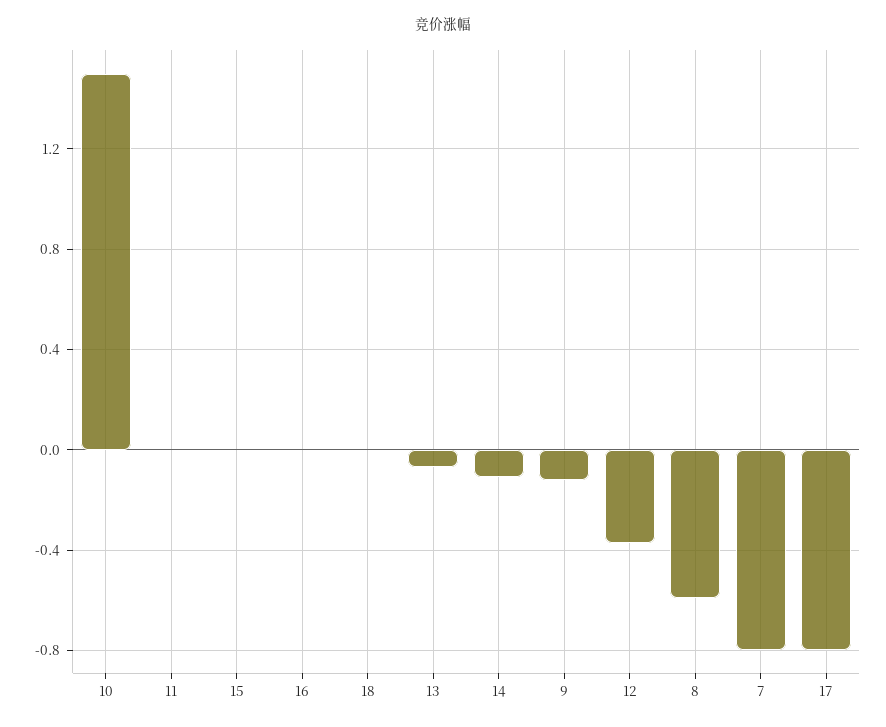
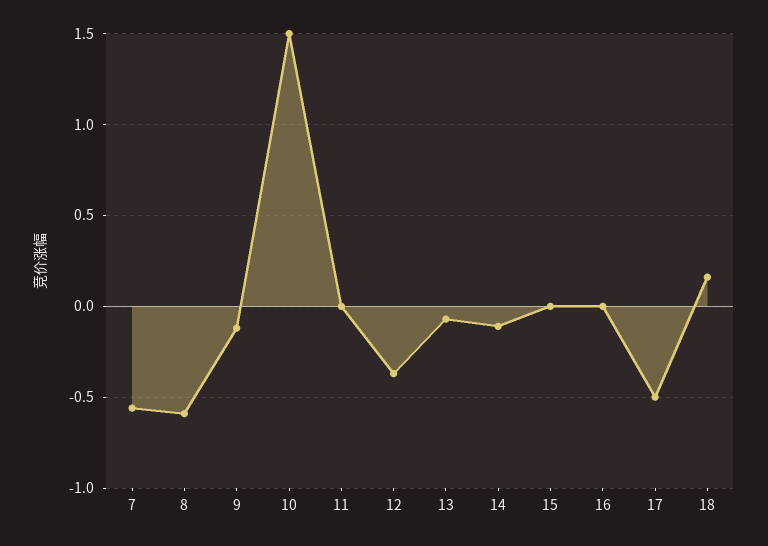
  {
    "10": 1.5,
    "11": 0,
    "15": 0,
    "16": 0,
-   "18": 0,
+   "18": 0.15,
    "13": -0.05,
    "14": -0.1,
    "9": -0.1,
    "12": -0.35,
    "8": -0.6,
-   "7": -0.8,
+   "7": -0.55,
-   "17": -0.8
+   "17": -0.5
  }

